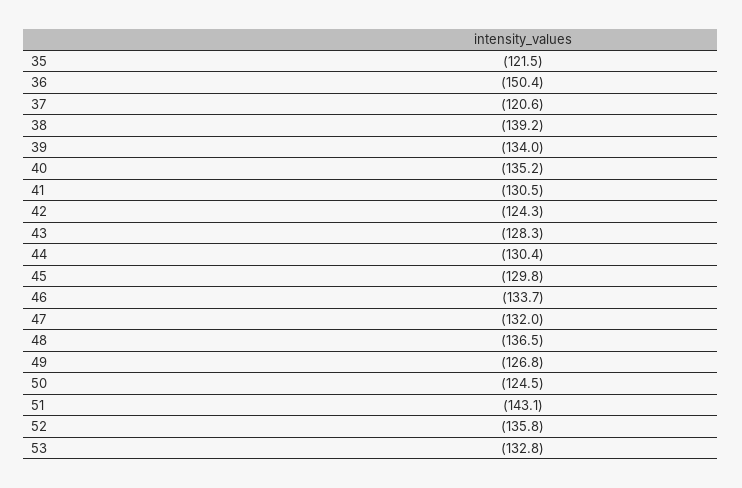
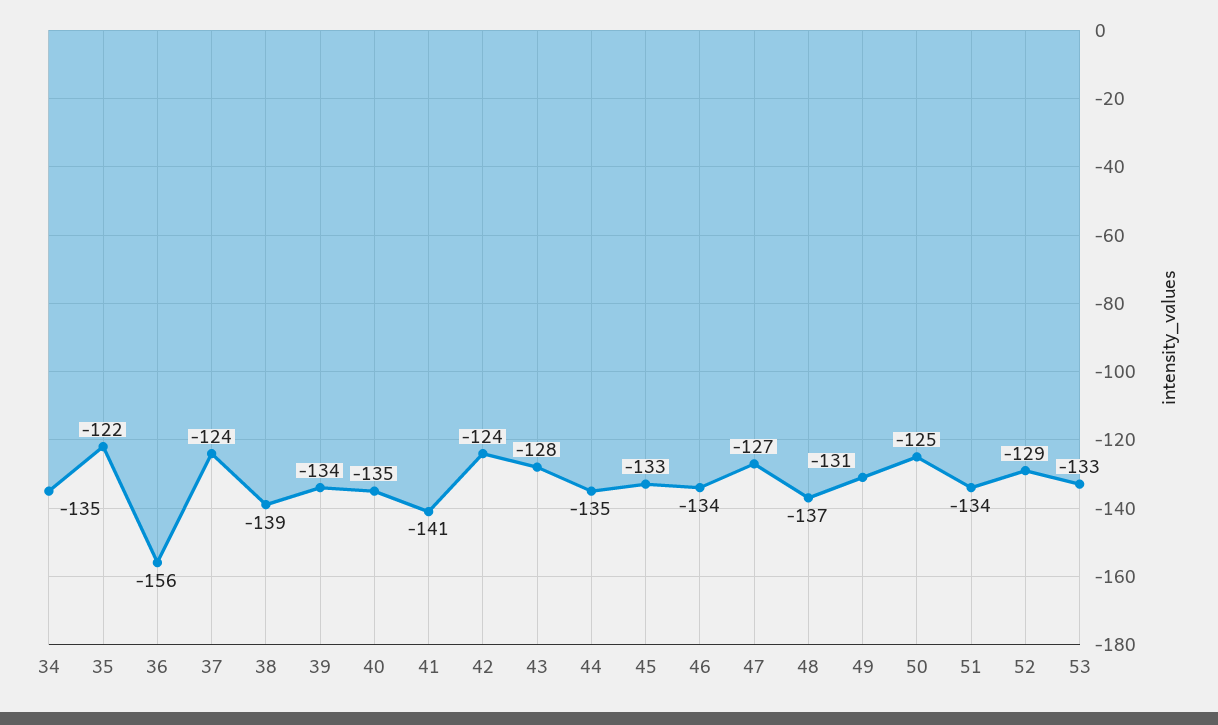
  {
    "35": -121.5,
-   "36": -150.4,
+   "36": -156,
-   "37": -120.6,
+   "37": -124,
    "38": -139.2,
    "39": -134,
    "40": -135.2,
-   "41": -130.5,
+   "41": -141,
    "42": -124.3,
    "43": -128.3,
-   "44": -130.4,
+   "44": -135,
-   "45": -129.8,
+   "45": -133,
    "46": -133.7,
-   "47": -132,
+   "47": -127,
    "48": -136.5,
-   "49": -126.8,
+   "49": -131,
    "50": -124.5,
-   "51": -143.1,
+   "51": -134,
-   "52": -135.8,
+   "52": -129,
-   "53": -132.8
+   "53": -132.8,
+   "34": -135
  }

